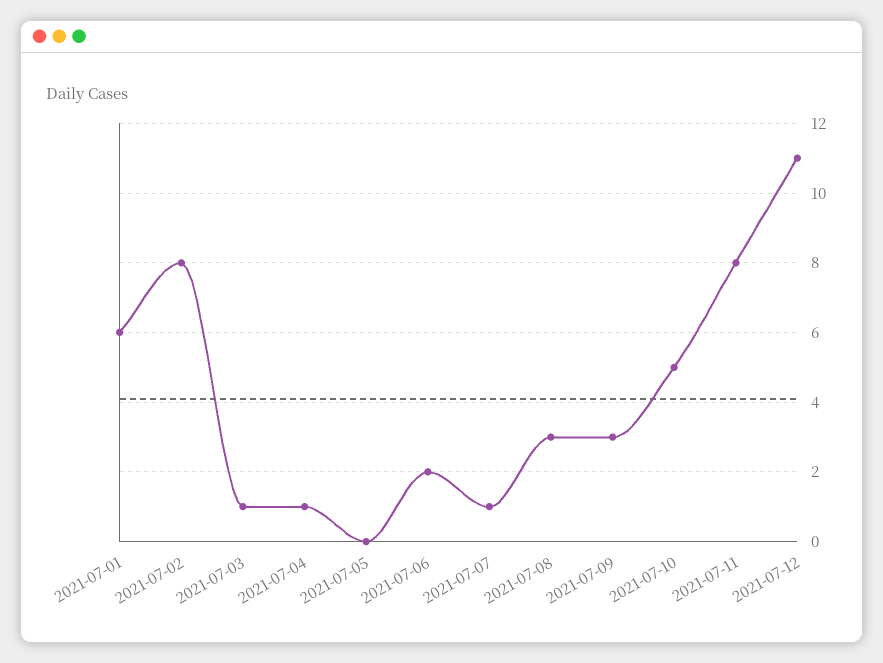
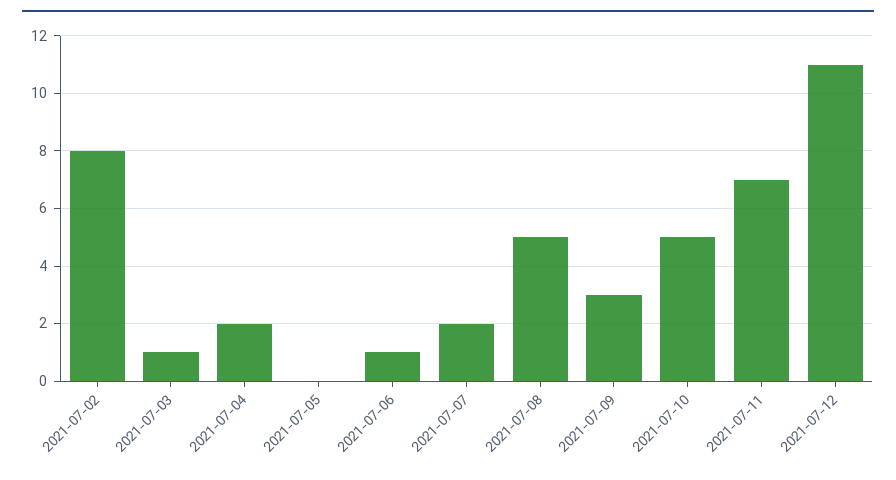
  {
-   "2021-07-01": 6,
    "2021-07-02": 8,
    "2021-07-03": 1,
-   "2021-07-04": 1,
+   "2021-07-04": 2,
    "2021-07-05": 0,
-   "2021-07-06": 2,
+   "2021-07-06": 1,
-   "2021-07-07": 1,
+   "2021-07-07": 2,
-   "2021-07-08": 3,
+   "2021-07-08": 5,
    "2021-07-09": 3,
    "2021-07-10": 5,
-   "2021-07-11": 8,
+   "2021-07-11": 7,
    "2021-07-12": 11
  }

